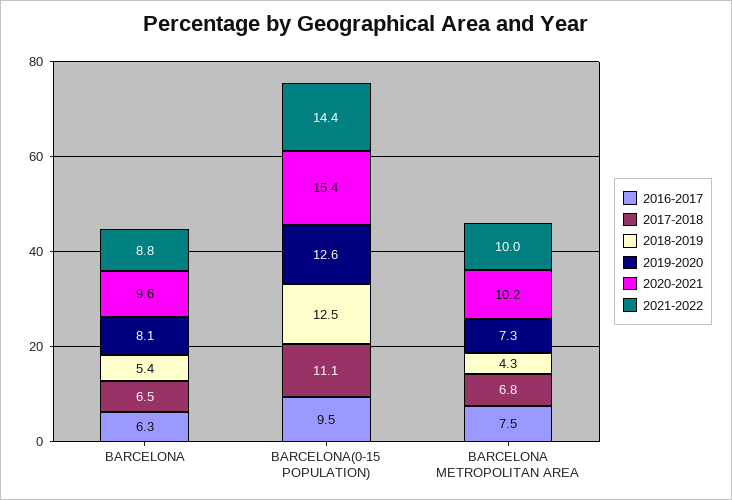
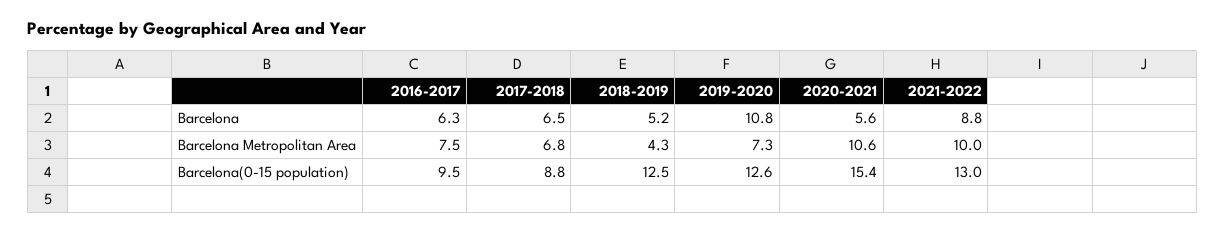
  {
    "2016-2017": {
      "BARCELONA": 6.3,
      "BARCELONA(0-15 POPULATION)": 9.5,
      "BARCELONA METROPOLITAN AREA": 7.5
    },
    "2017-2018": {
      "BARCELONA": 6.5,
-     "BARCELONA(0-15 POPULATION)": 11.1,
+     "BARCELONA(0-15 POPULATION)": 8.8,
      "BARCELONA METROPOLITAN AREA": 6.8
    },
    "2018-2019": {
-     "BARCELONA": 5.4,
+     "BARCELONA": 5.2,
      "BARCELONA(0-15 POPULATION)": 12.5,
      "BARCELONA METROPOLITAN AREA": 4.3
    },
    "2019-2020": {
-     "BARCELONA": 8.1,
+     "BARCELONA": 10.8,
      "BARCELONA(0-15 POPULATION)": 12.6,
      "BARCELONA METROPOLITAN AREA": 7.3
    },
    "2020-2021": {
-     "BARCELONA": 9.6,
+     "BARCELONA": 5.6,
      "BARCELONA(0-15 POPULATION)": 15.4,
-     "BARCELONA METROPOLITAN AREA": 10.2
+     "BARCELONA METROPOLITAN AREA": 10.6
    },
    "2021-2022": {
      "BARCELONA": 8.8,
-     "BARCELONA(0-15 POPULATION)": 14.4,
+     "BARCELONA(0-15 POPULATION)": 13,
      "BARCELONA METROPOLITAN AREA": 10
    }
  }

